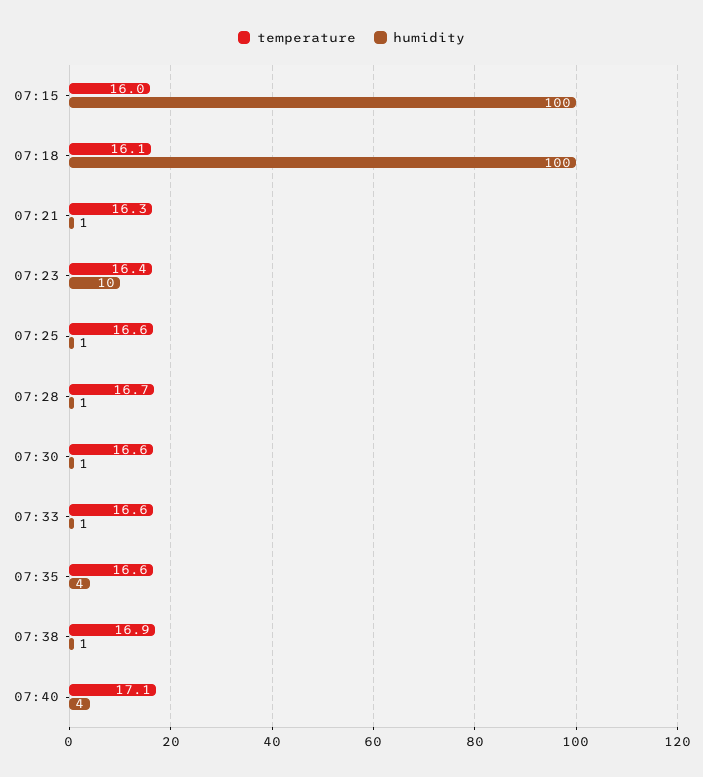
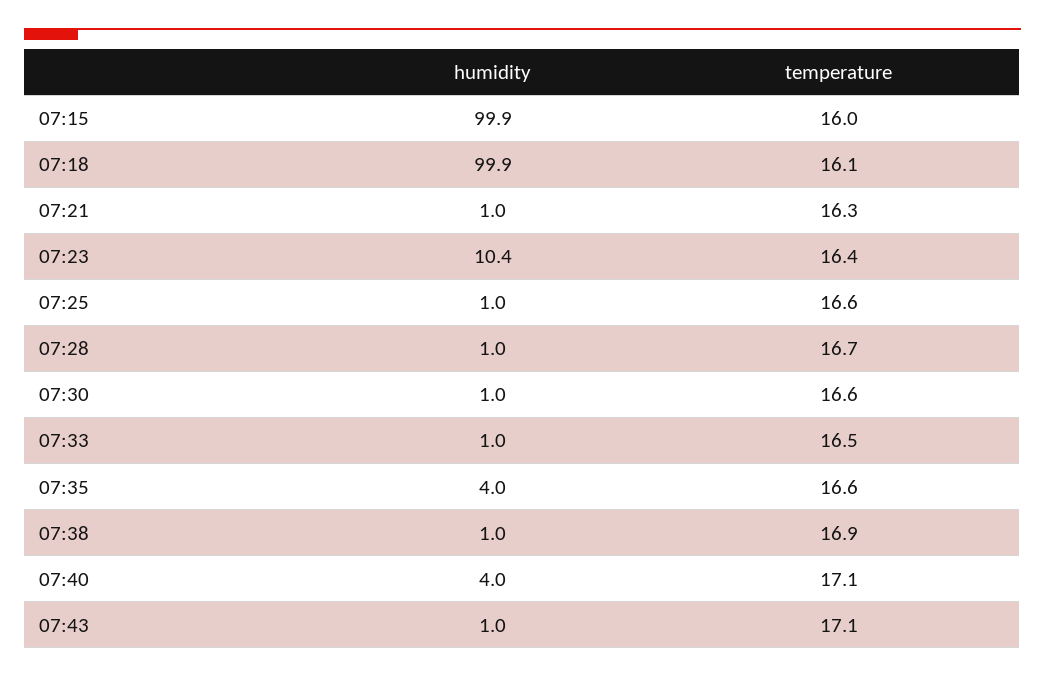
  {
    "temperature": {
      "07:15": 16,
      "07:18": 16.1,
      "07:21": 16.3,
      "07:23": 16.4,
      "07:25": 16.6,
      "07:28": 16.7,
      "07:30": 16.6,
-     "07:33": 16.6,
+     "07:33": 16.5,
      "07:35": 16.6,
      "07:38": 16.9,
-     "07:40": 17.1
+     "07:40": 17.1,
+     "07:43": 17.1
    },
    "humidity": {
      "07:15": 99.9,
      "07:18": 99.9,
      "07:21": 1,
      "07:23": 10.4,
      "07:25": 1,
      "07:28": 1,
      "07:30": 1,
      "07:33": 1,
      "07:35": 4,
      "07:38": 1,
-     "07:40": 4
+     "07:40": 4,
+     "07:43": 1
    }
  }

